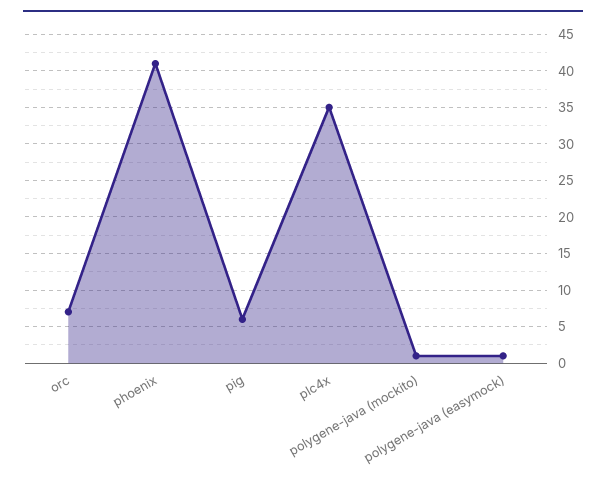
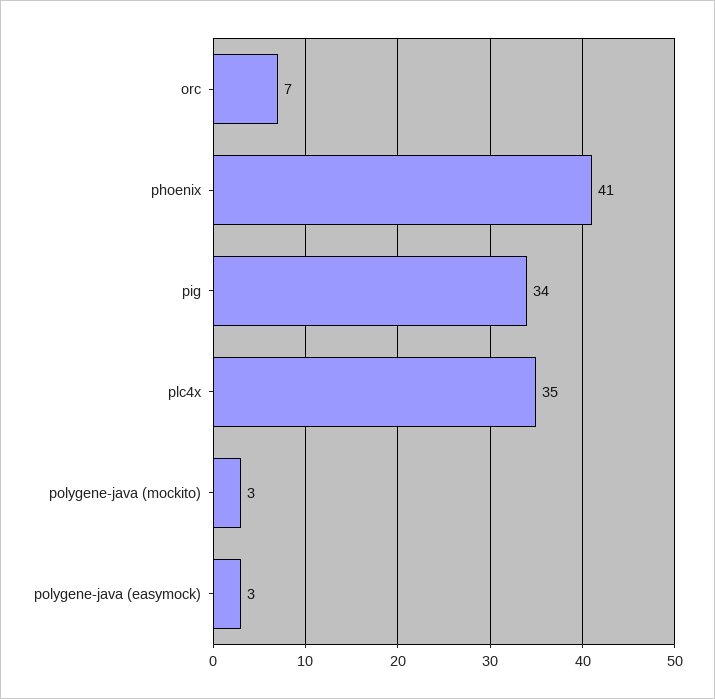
  {
    "orc": 7,
    "phoenix": 41,
-   "pig": 6,
+   "pig": 34,
    "plc4x": 35,
-   "polygene-java (mockito)": 1,
+   "polygene-java (mockito)": 3,
-   "polygene-java (easymock)": 1
+   "polygene-java (easymock)": 3
  }

